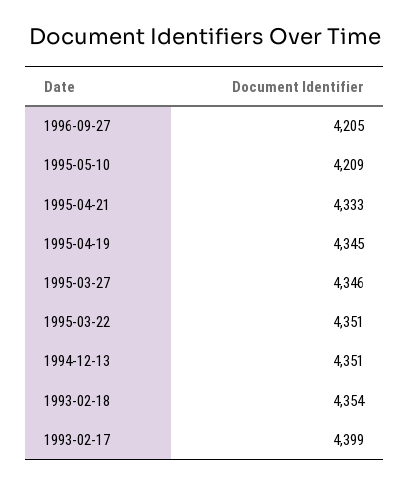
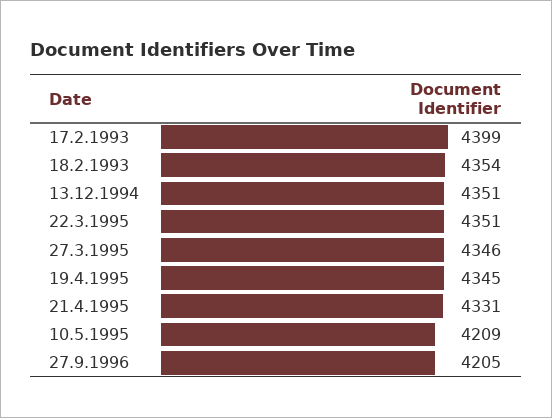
  {
    "1996-09-27": 4205,
    "1995-05-10": 4209,
-   "1995-04-21": 4333,
+   "1995-04-21": 4331,
    "1995-04-19": 4345,
    "1995-03-27": 4346,
    "1995-03-22": 4351,
    "1994-12-13": 4351,
    "1993-02-18": 4354,
    "1993-02-17": 4399
  }

